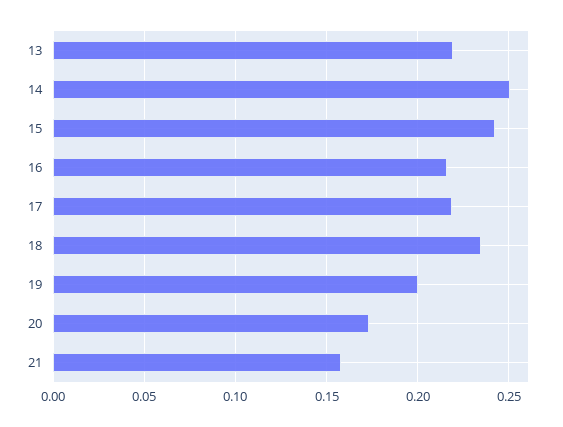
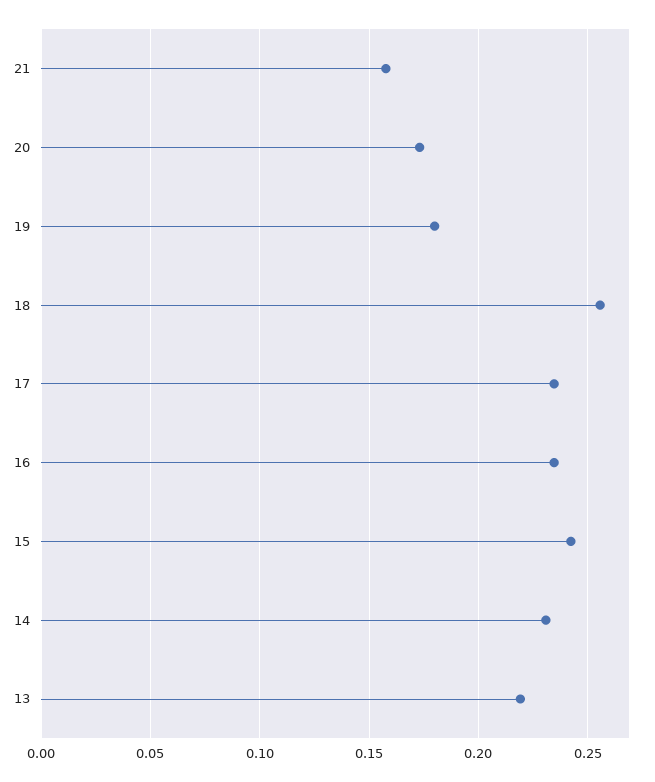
  {
    "13": 0.22,
-   "14": 0.25,
+   "14": 0.23,
    "15": 0.24,
-   "16": 0.215,
+   "16": 0.235,
-   "17": 0.22,
+   "17": 0.235,
-   "18": 0.235,
+   "18": 0.255,
-   "19": 0.2,
+   "19": 0.18,
    "20": 0.175,
    "21": 0.16
  }

